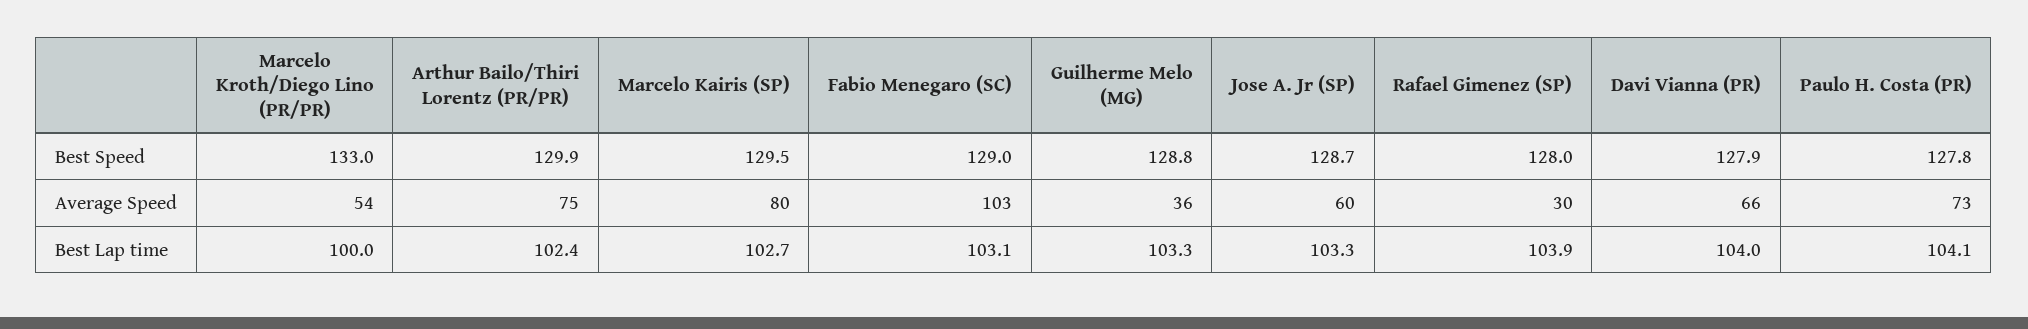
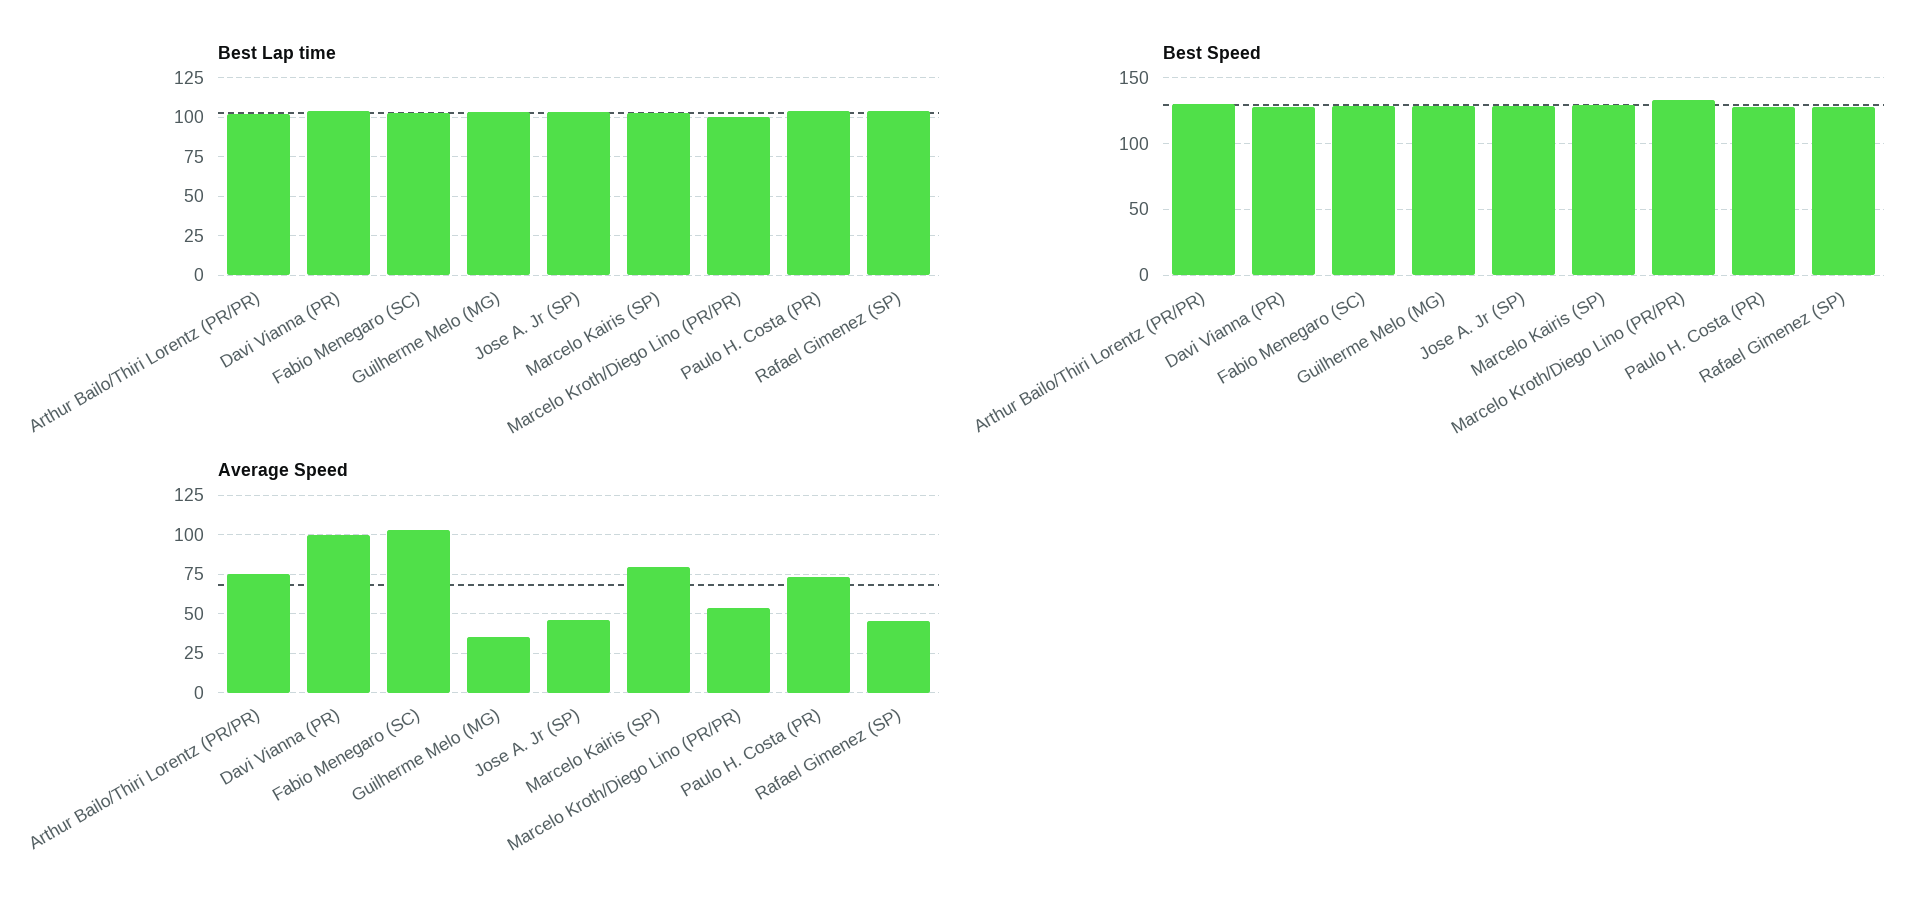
  {
    "Best Speed": {
      "Marcelo Kroth/Diego Lino (PR/PR)": 133,
      "Arthur Bailo/Thiri Lorentz (PR/PR)": 129.9,
      "Marcelo Kairis (SP)": 129.5,
      "Fabio Menegaro (SC)": 129,
      "Guilherme Melo (MG)": 128.8,
      "Jose A. Jr (SP)": 128.7,
      "Rafael Gimenez (SP)": 128,
      "Davi Vianna (PR)": 127.9,
      "Paulo H. Costa (PR)": 127.8
    },
    "Average Speed": {
      "Marcelo Kroth/Diego Lino (PR/PR)": 54,
      "Arthur Bailo/Thiri Lorentz (PR/PR)": 75,
      "Marcelo Kairis (SP)": 80,
      "Fabio Menegaro (SC)": 103,
      "Guilherme Melo (MG)": 36,
-     "Jose A. Jr (SP)": 60,
+     "Jose A. Jr (SP)": 45,
-     "Rafael Gimenez (SP)": 30,
+     "Rafael Gimenez (SP)": 45,
-     "Davi Vianna (PR)": 66,
+     "Davi Vianna (PR)": 100,
      "Paulo H. Costa (PR)": 73
    },
    "Best Lap time": {
      "Marcelo Kroth/Diego Lino (PR/PR)": 100,
      "Arthur Bailo/Thiri Lorentz (PR/PR)": 102.4,
      "Marcelo Kairis (SP)": 102.7,
      "Fabio Menegaro (SC)": 103.1,
      "Guilherme Melo (MG)": 103.3,
      "Jose A. Jr (SP)": 103.3,
      "Rafael Gimenez (SP)": 103.9,
      "Davi Vianna (PR)": 104,
      "Paulo H. Costa (PR)": 104.1
    }
  }

